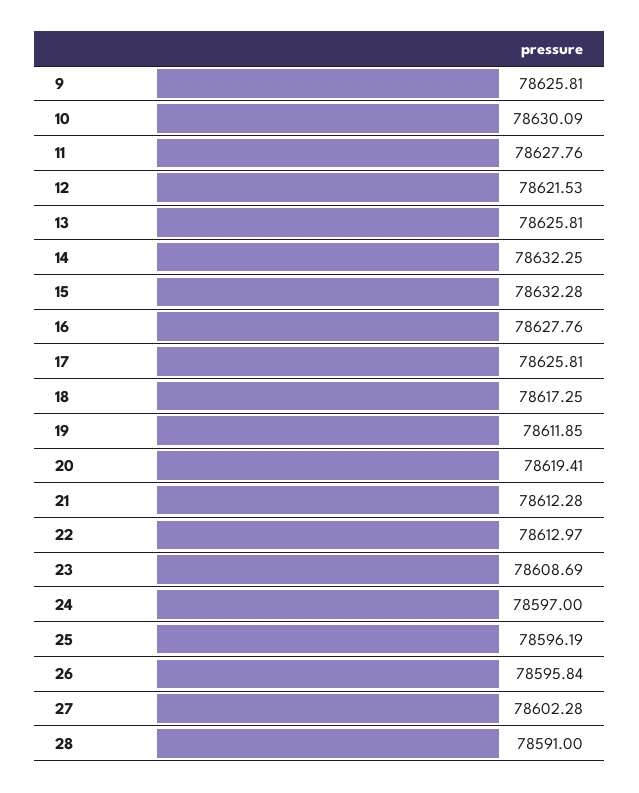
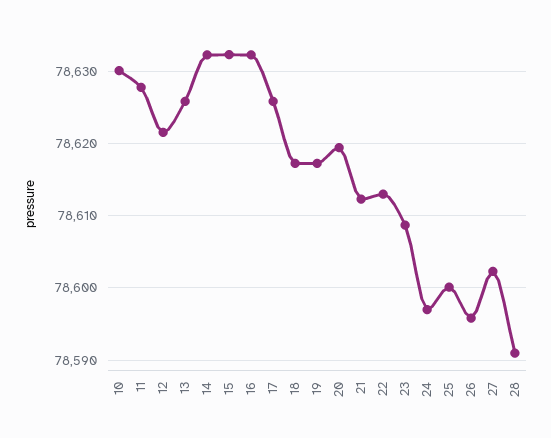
  {
-   "9": 78625.81,
    "10": 78630.09,
    "11": 78627.76,
    "12": 78621.53,
    "13": 78625.81,
    "14": 78632.25,
    "15": 78632.28,
-   "16": 78627.76,
+   "16": 78632,
    "17": 78625.81,
    "18": 78617.25,
-   "19": 78611.85,
+   "19": 78617,
    "20": 78619.41,
    "21": 78612.28,
    "22": 78612.97,
    "23": 78608.69,
    "24": 78597,
-   "25": 78596.19,
+   "25": 78600,
    "26": 78595.84,
    "27": 78602.28,
    "28": 78591
  }

